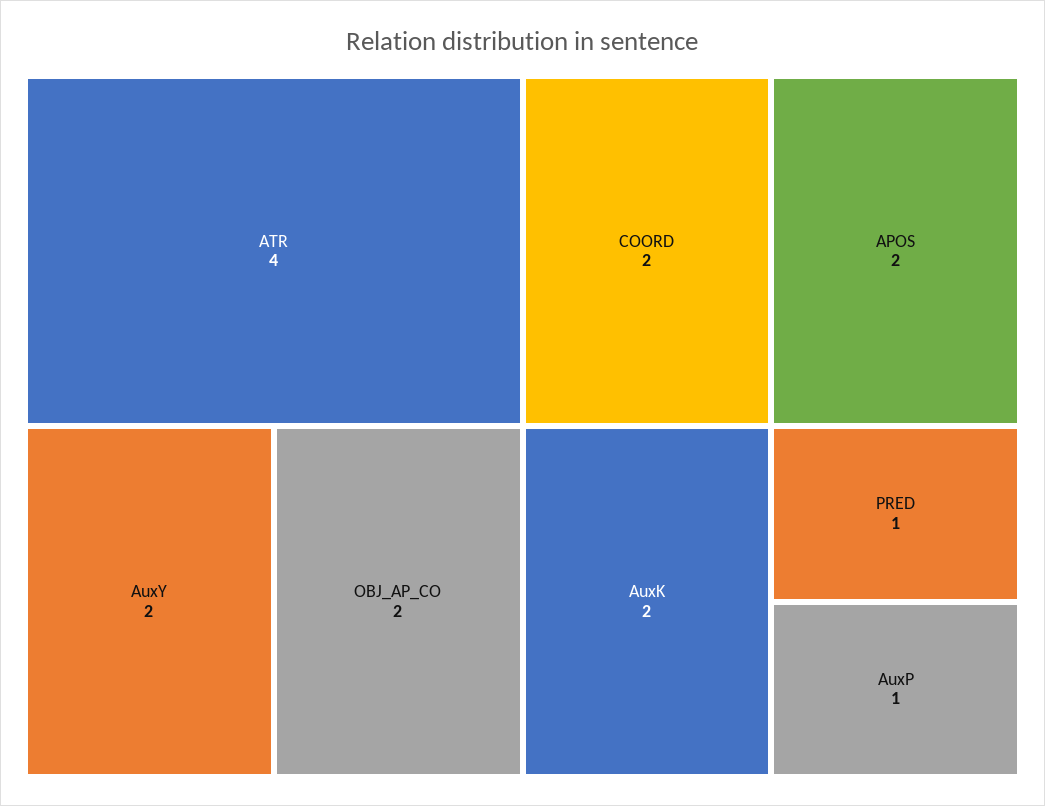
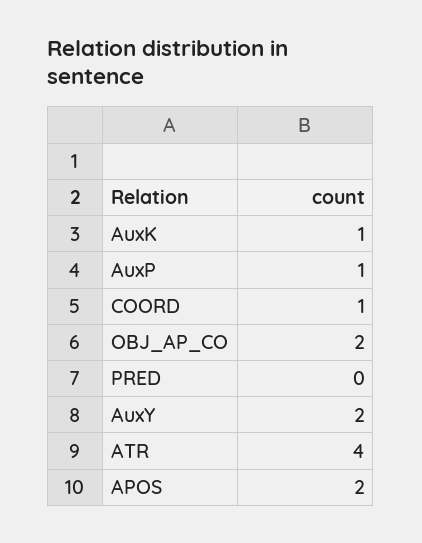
  {
    "ATR": 4,
    "AuxY": 2,
    "OBJ_AP_CO": 2,
-   "COORD": 2,
+   "COORD": 1,
    "APOS": 2,
-   "AuxK": 2,
+   "AuxK": 1,
-   "PRED": 1,
+   "PRED": 0,
    "AuxP": 1
  }

